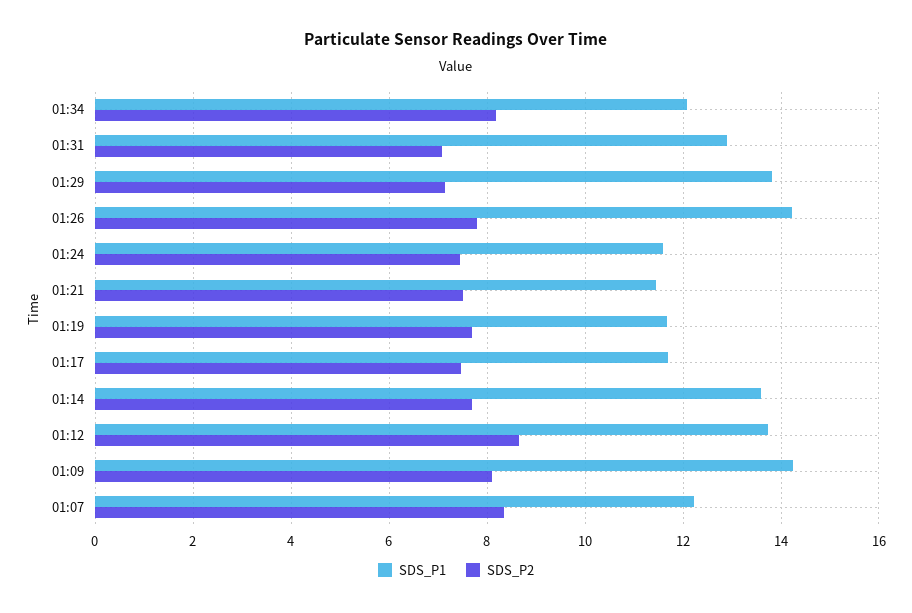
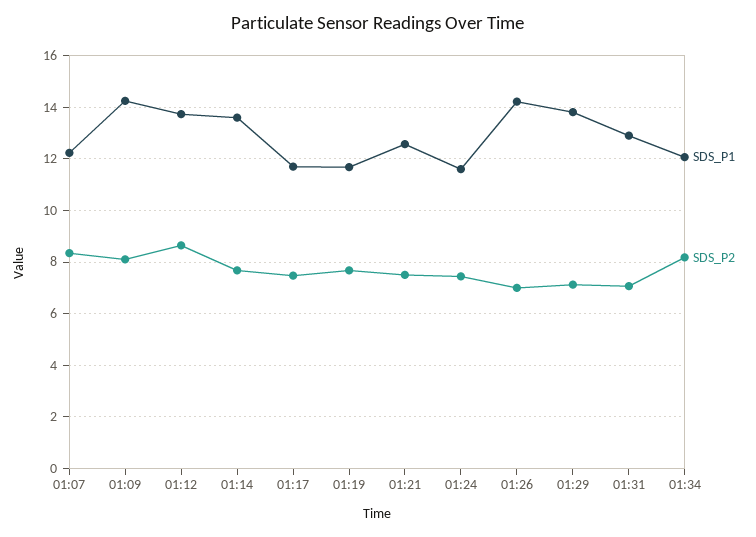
  {
    "SDS_P1": {
      "01:34": 12,
      "01:31": 13,
      "01:29": 13.8,
      "01:26": 14.2,
      "01:24": 11.6,
-     "01:21": 11.4,
+     "01:21": 12.5,
      "01:19": 11.6,
      "01:17": 11.8,
      "01:14": 13.6,
      "01:12": 13.8,
      "01:09": 14.2,
      "01:07": 12.2
    },
    "SDS_P2": {
      "01:34": 8.2,
      "01:31": 7,
      "01:29": 7.2,
-     "01:26": 7.8,
+     "01:26": 7,
      "01:24": 7.4,
      "01:21": 7.6,
      "01:19": 7.6,
      "01:17": 7.4,
      "01:14": 7.6,
      "01:12": 8.6,
      "01:09": 8.2,
      "01:07": 8.4
    }
  }

